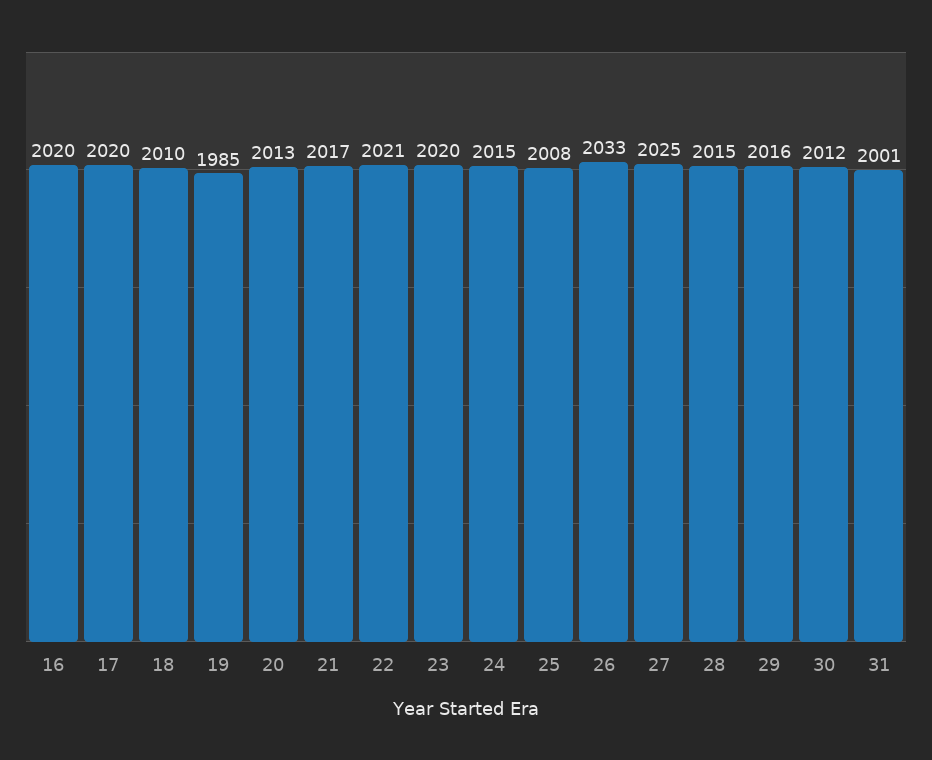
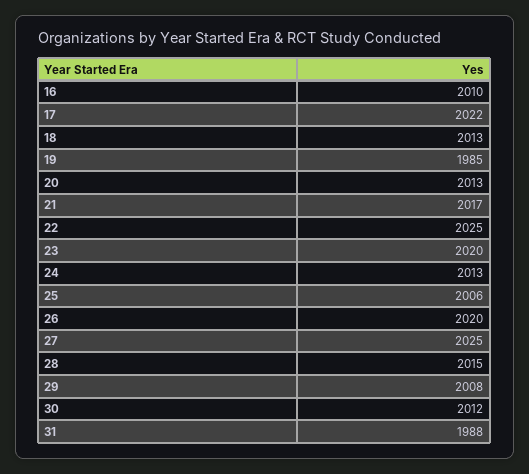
  {
-   "16": 2020,
+   "16": 2010,
-   "17": 2020,
+   "17": 2022,
-   "18": 2010,
+   "18": 2013,
    "19": 1985,
    "20": 2013,
    "21": 2017,
-   "22": 2021,
+   "22": 2025,
    "23": 2020,
-   "24": 2015,
+   "24": 2013,
-   "25": 2008,
+   "25": 2006,
-   "26": 2033,
+   "26": 2020,
    "27": 2025,
    "28": 2015,
-   "29": 2016,
+   "29": 2008,
    "30": 2012,
-   "31": 2001
+   "31": 1988
  }

